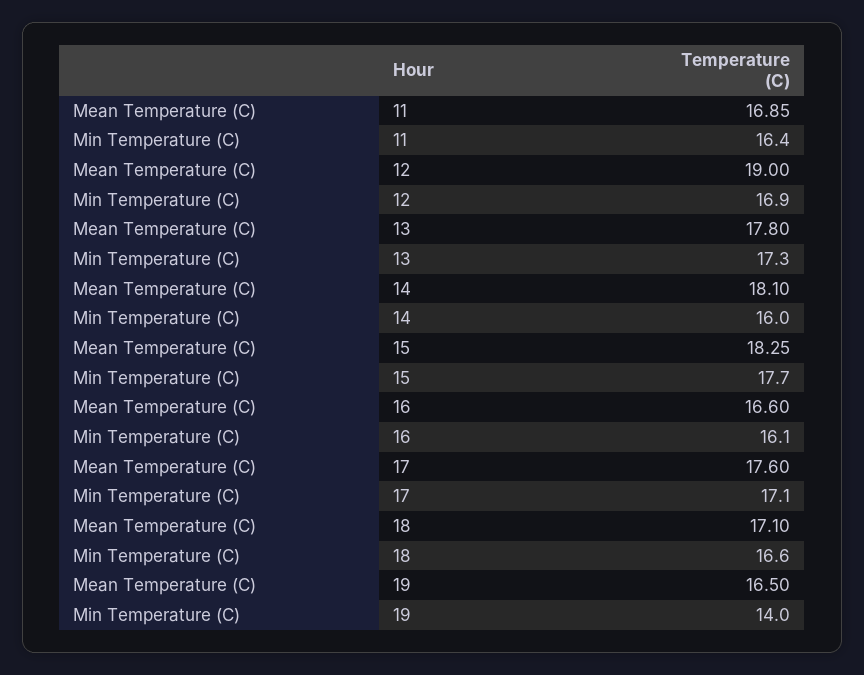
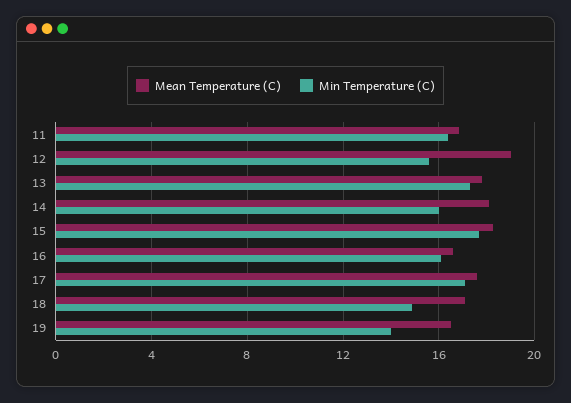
  {
    "Mean Temperature (C)": {
      "11": 16.85,
      "12": 19,
      "13": 17.8,
      "14": 18.1,
      "15": 18.25,
      "16": 16.6,
      "17": 17.6,
      "18": 17.1,
      "19": 16.5
    },
    "Min Temperature (C)": {
      "11": 16.4,
-     "12": 16.9,
+     "12": 15.5,
      "13": 17.3,
      "14": 16,
      "15": 17.7,
      "16": 16.1,
      "17": 17.1,
-     "18": 16.6,
+     "18": 15,
      "19": 14
    }
  }

